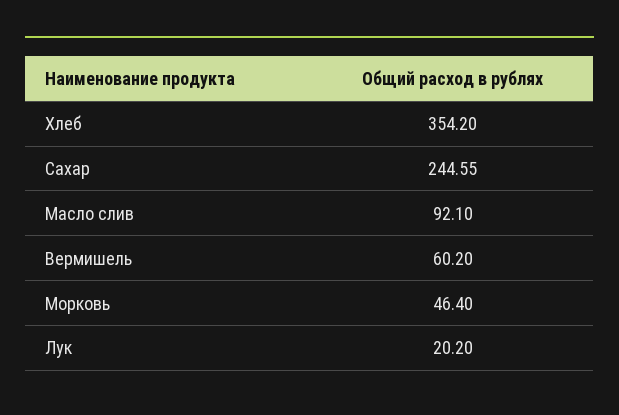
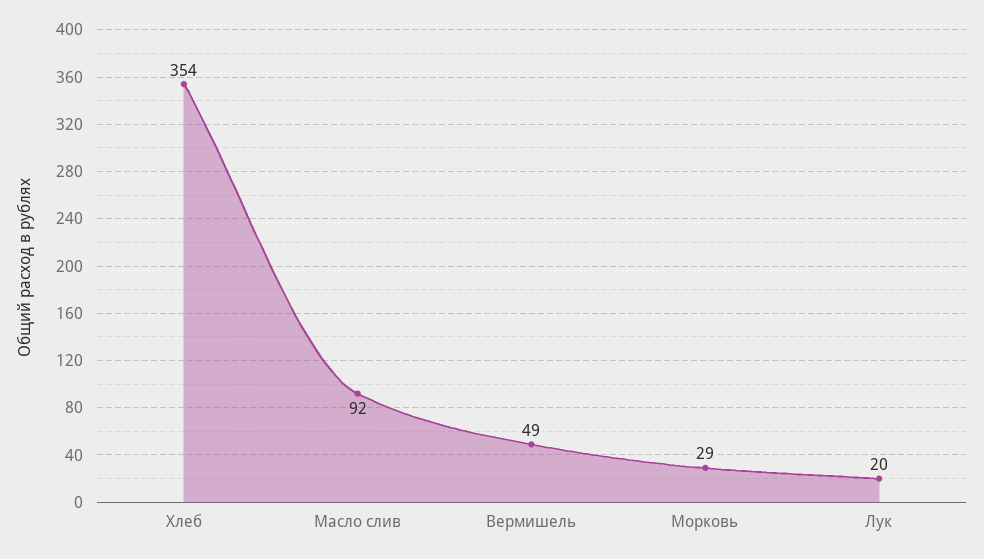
  {
    "Хлеб": 354.2,
-   "Сахар": 244.55,
    "Масло слив": 92.1,
-   "Вермишель": 60.2,
+   "Вермишель": 49,
-   "Морковь": 46.4,
+   "Морковь": 29,
    "Лук": 20.2
  }

